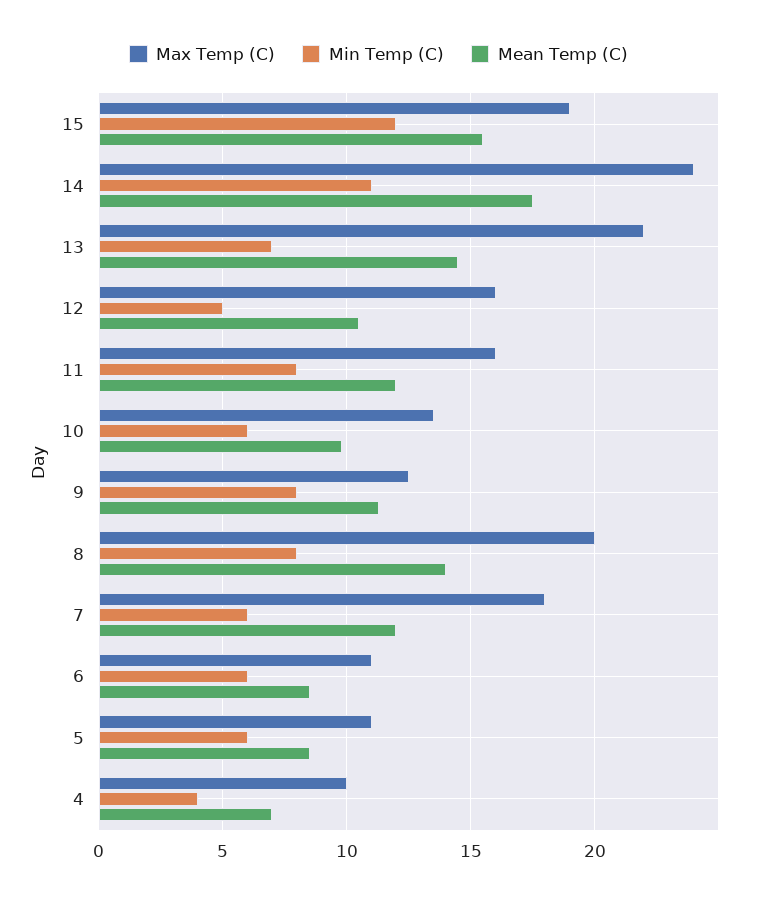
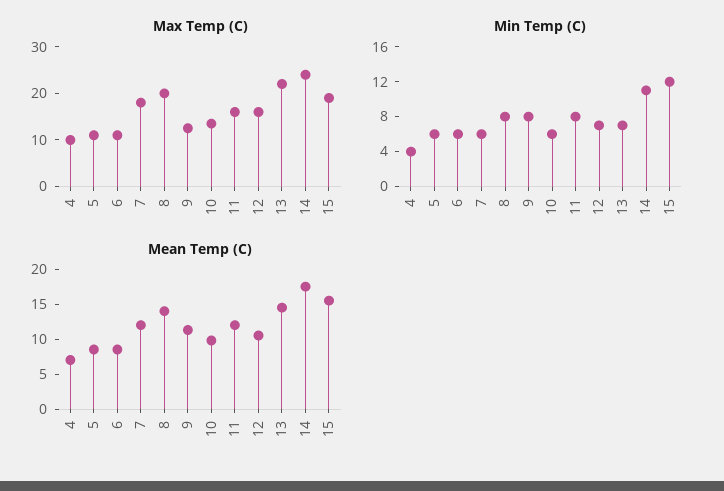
  {
    "Max Temp (C)": {
      "15": 19,
      "14": 24,
      "13": 22,
      "12": 16,
      "11": 16,
      "10": 13.5,
      "9": 12.5,
      "8": 20,
      "7": 18,
      "6": 11,
      "5": 11,
      "4": 10
    },
    "Min Temp (C)": {
      "15": 12,
      "14": 11,
      "13": 7,
-     "12": 5,
+     "12": 7,
      "11": 8,
      "10": 6,
      "9": 8,
      "8": 8,
      "7": 6,
      "6": 6,
      "5": 6,
      "4": 4
    },
    "Mean Temp (C)": {
      "15": 15.5,
      "14": 17.5,
      "13": 14.5,
      "12": 10.5,
      "11": 12,
      "10": 10,
      "9": 11.5,
      "8": 14,
      "7": 12,
      "6": 8.5,
      "5": 8.5,
      "4": 7
    }
  }

